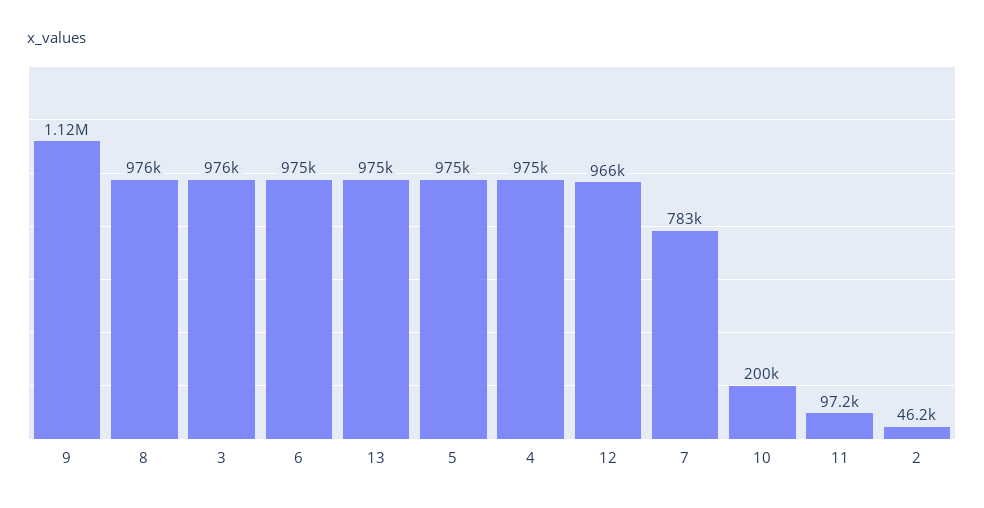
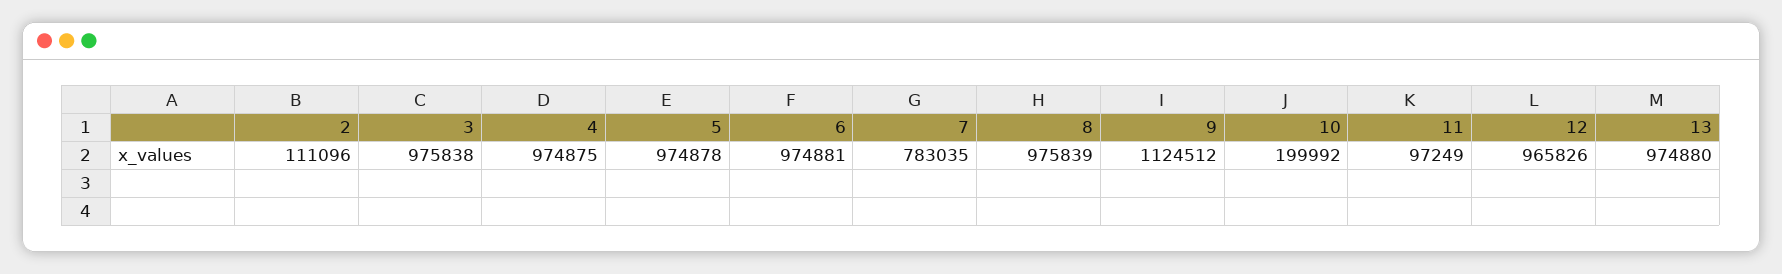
  {
    "9": 1124512,
    "8": 975839,
    "3": 975838,
    "6": 974881,
    "13": 974880,
    "5": 974878,
    "4": 974875,
    "12": 965826,
    "7": 783035,
    "10": 199992,
    "11": 97249,
-   "2": 46200
+   "2": 111096
  }

